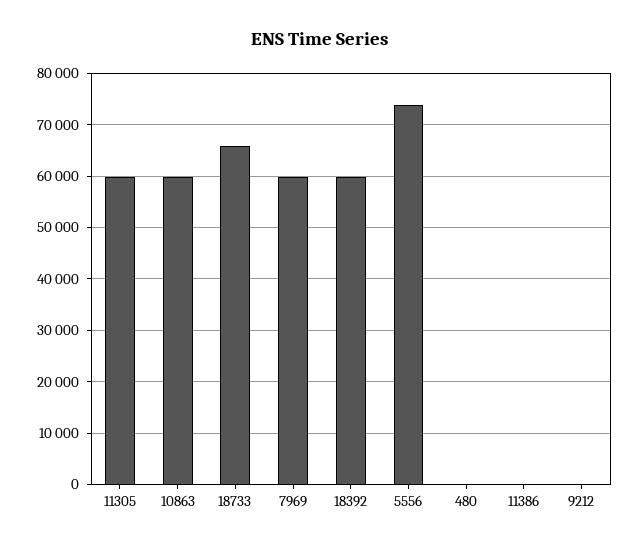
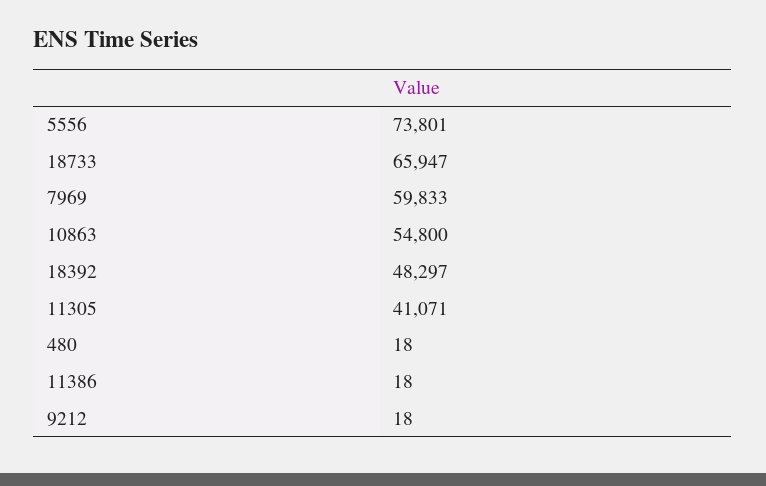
  {
-   "11305": 60000,
+   "11305": 41071,
-   "10863": 60000,
+   "10863": 54800,
    "18733": 65947,
    "7969": 59833,
-   "18392": 60000,
+   "18392": 48297,
    "5556": 73801,
    "480": 18,
    "11386": 18,
    "9212": 18
  }

